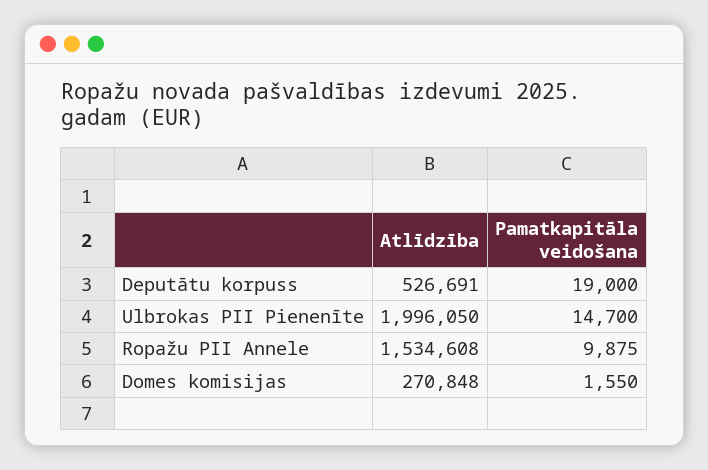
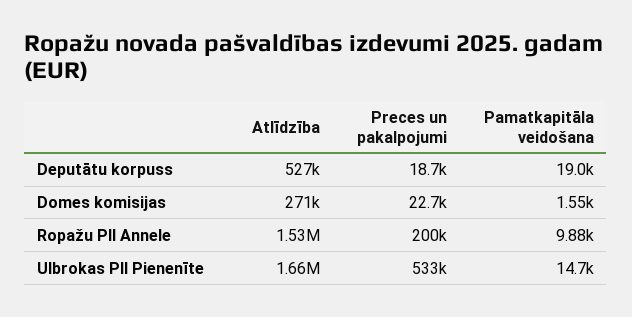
  {
    "Atlīdzība": {
      "Deputātu korpuss": 526691,
-     "Ulbrokas PII Pienenīte": 1996050,
+     "Ulbrokas PII Pienenīte": 1660000,
      "Ropažu PII Annele": 1534608,
      "Domes komisijas": 270848
    },
    "Pamatkapitāla veidošana": {
      "Deputātu korpuss": 19000,
      "Ulbrokas PII Pienenīte": 14700,
      "Ropažu PII Annele": 9875,
      "Domes komisijas": 1550
-   }
+   },
+   "Preces un pakalpojumi": {
+     "Deputātu korpuss": 18700,
+     "Domes komisijas": 22700,
+     "Ropažu PII Annele": 200000,
+     "Ulbrokas PII Pienenīte": 533000
+   }
  }

